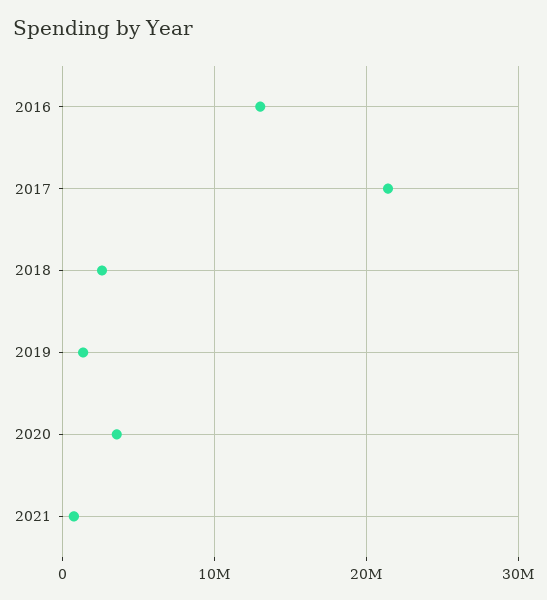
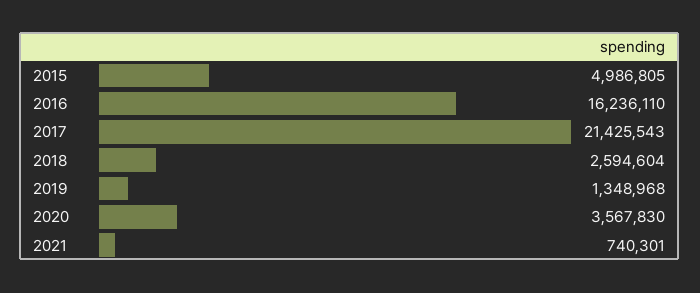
  {
-   "2016": 13000000,
+   "2016": 16236110,
    "2017": 21425543,
    "2018": 2594604,
    "2019": 1348968,
    "2020": 3567830,
-   "2021": 740301
+   "2021": 740301,
+   "2015": 4986805
  }

